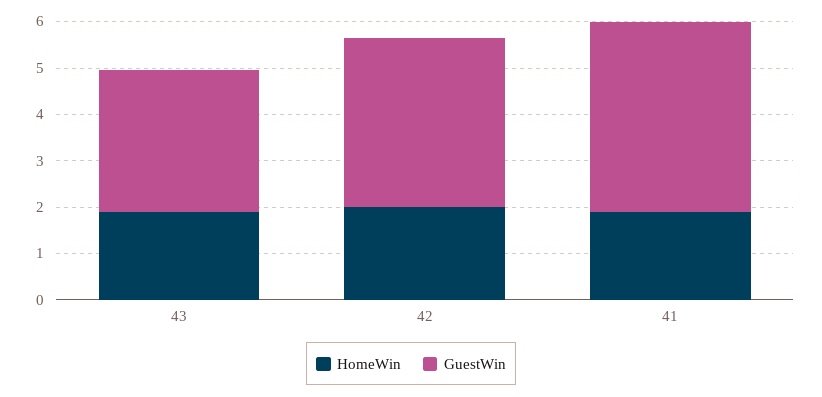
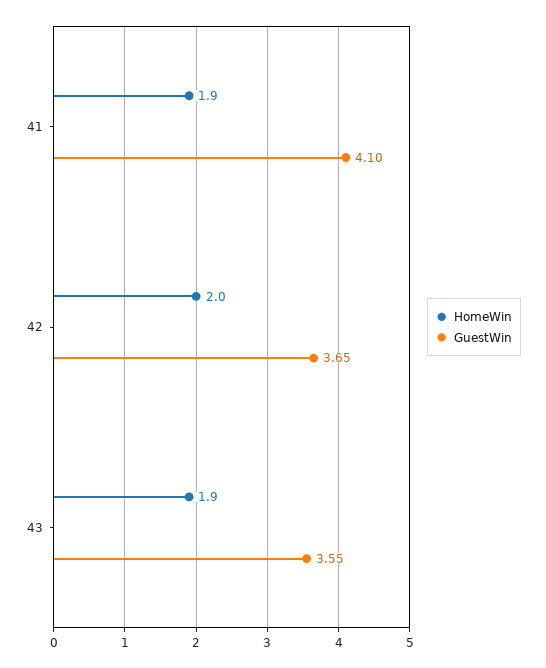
  {
    "HomeWin": {
      "43": 1.9,
      "42": 2,
      "41": 1.9
    },
    "GuestWin": {
-     "43": 3,
+     "43": 3.55,
      "42": 3.65,
      "41": 4.1
    }
  }

